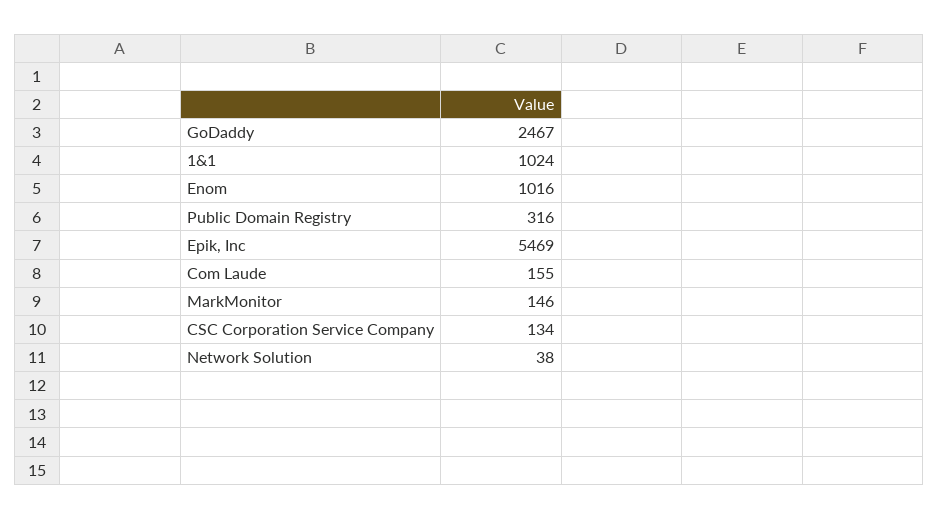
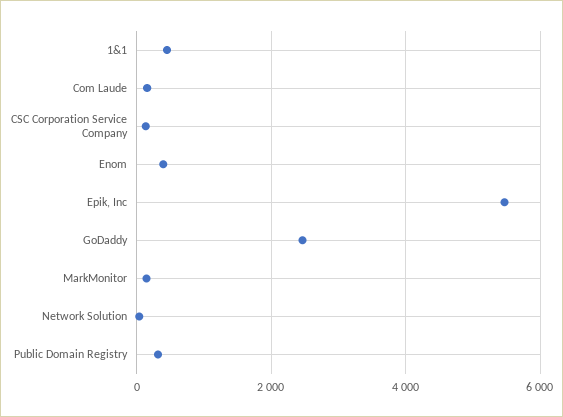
  {
    "GoDaddy": 2467,
-   "1&1": 1024,
+   "1&1": 400,
-   "Enom": 1016,
+   "Enom": 400,
    "Public Domain Registry": 316,
    "Epik, Inc": 5469,
    "Com Laude": 155,
    "MarkMonitor": 146,
    "CSC Corporation Service Company": 134,
    "Network Solution": 38
  }

